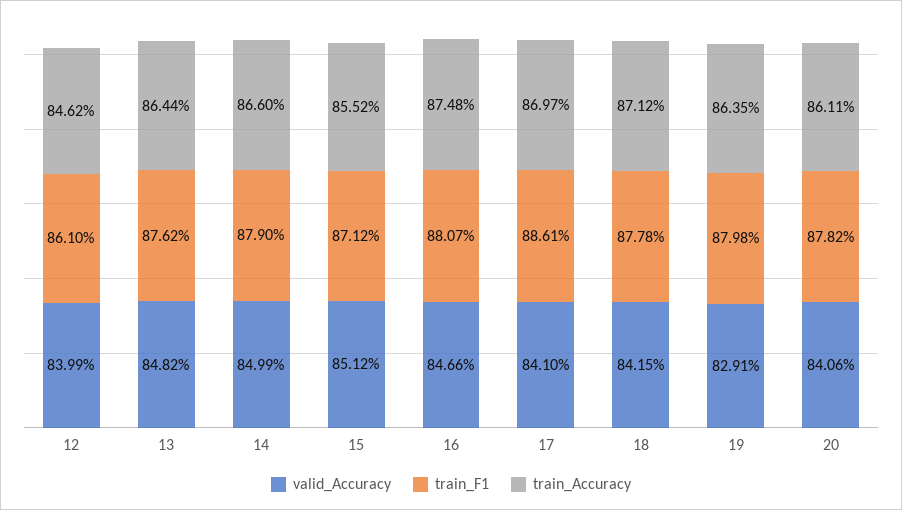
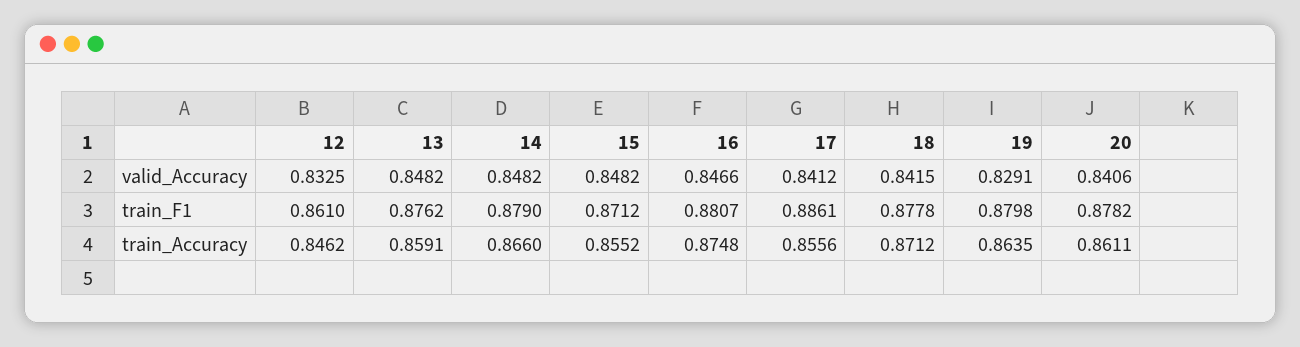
  {
    "valid_Accuracy": {
-     "12": 0.8399,
+     "12": 0.8325,
      "13": 0.8482,
-     "14": 0.8499,
+     "14": 0.8482,
-     "15": 0.8512,
+     "15": 0.8482,
      "16": 0.8466,
-     "17": 0.841,
+     "17": 0.8412,
      "18": 0.8415,
      "19": 0.8291,
      "20": 0.8406
    },
    "train_F1": {
      "12": 0.861,
      "13": 0.8762,
      "14": 0.879,
      "15": 0.8712,
      "16": 0.8807,
      "17": 0.8861,
      "18": 0.8778,
      "19": 0.8798,
      "20": 0.8782
    },
    "train_Accuracy": {
      "12": 0.8462,
-     "13": 0.8644,
+     "13": 0.8591,
      "14": 0.866,
      "15": 0.8552,
      "16": 0.8748,
-     "17": 0.8697,
+     "17": 0.8556,
      "18": 0.8712,
      "19": 0.8635,
      "20": 0.8611
    }
  }

